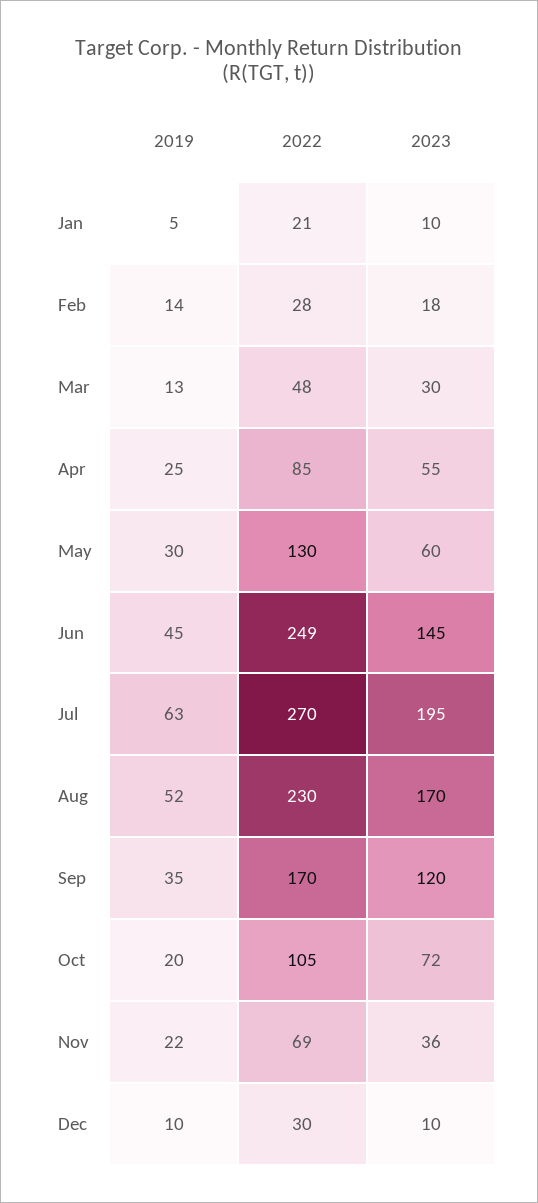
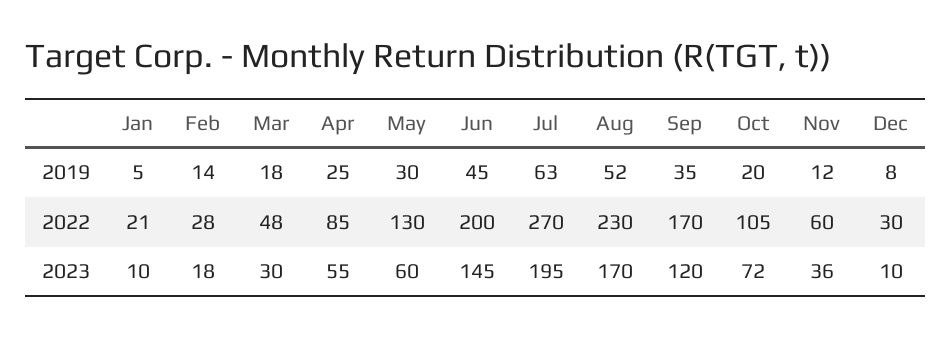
  {
    "2019": {
      "Jan": 5,
      "Feb": 14,
-     "Mar": 13,
+     "Mar": 18,
      "Apr": 25,
      "May": 30,
      "Jun": 45,
      "Jul": 63,
      "Aug": 52,
      "Sep": 35,
      "Oct": 20,
-     "Nov": 22,
+     "Nov": 12,
-     "Dec": 10
+     "Dec": 8
    },
    "2022": {
      "Jan": 21,
      "Feb": 28,
      "Mar": 48,
      "Apr": 85,
      "May": 130,
-     "Jun": 249,
+     "Jun": 200,
      "Jul": 270,
      "Aug": 230,
      "Sep": 170,
      "Oct": 105,
-     "Nov": 69,
+     "Nov": 60,
      "Dec": 30
    },
    "2023": {
      "Jan": 10,
      "Feb": 18,
      "Mar": 30,
      "Apr": 55,
      "May": 60,
      "Jun": 145,
      "Jul": 195,
      "Aug": 170,
      "Sep": 120,
      "Oct": 72,
      "Nov": 36,
      "Dec": 10
    }
  }

